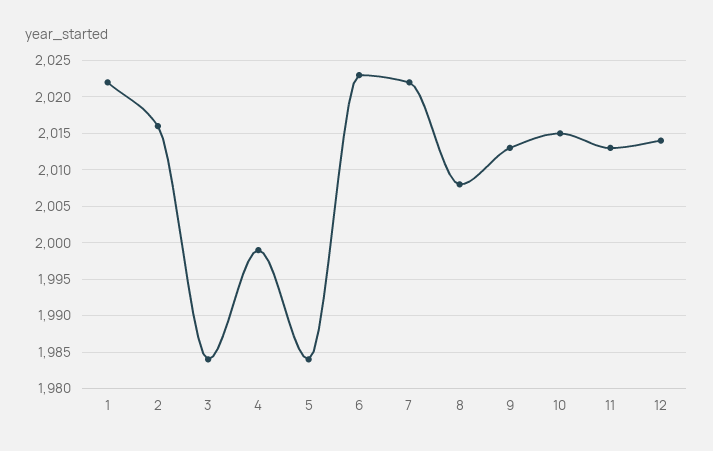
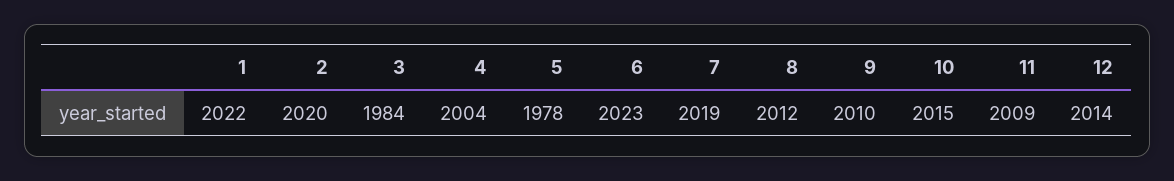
  {
    "1": 2022,
-   "2": 2016,
+   "2": 2020,
    "3": 1984,
-   "4": 1999,
+   "4": 2004,
-   "5": 1984,
+   "5": 1978,
    "6": 2023,
-   "7": 2022,
+   "7": 2019,
-   "8": 2008,
+   "8": 2012,
-   "9": 2013,
+   "9": 2010,
    "10": 2015,
-   "11": 2013,
+   "11": 2009,
    "12": 2014
  }

